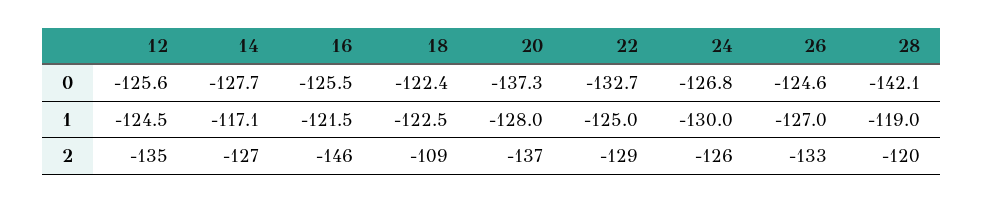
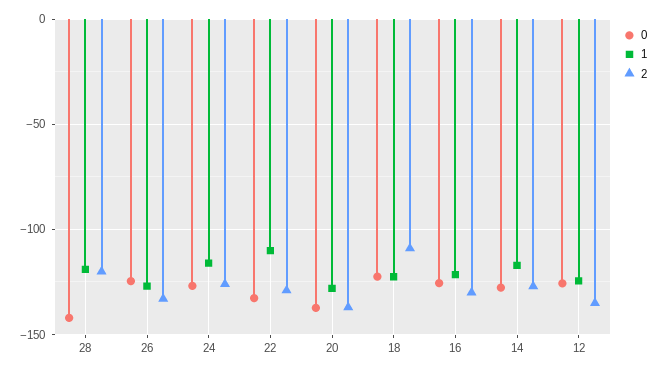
  {
    "0": {
      "12": -125.6,
      "14": -127.7,
      "16": -125.5,
      "18": -122.4,
      "20": -137.3,
      "22": -132.7,
      "24": -126.8,
      "26": -124.6,
      "28": -142.1
    },
    "1": {
      "12": -124.5,
      "14": -117.1,
      "16": -121.5,
      "18": -122.5,
      "20": -128,
-     "22": -125,
+     "22": -110,
-     "24": -130,
+     "24": -115,
      "26": -127,
      "28": -119
    },
    "2": {
      "12": -135,
      "14": -127,
-     "16": -146,
+     "16": -130,
      "18": -109,
      "20": -137,
      "22": -129,
      "24": -126,
      "26": -133,
      "28": -120
    }
  }

